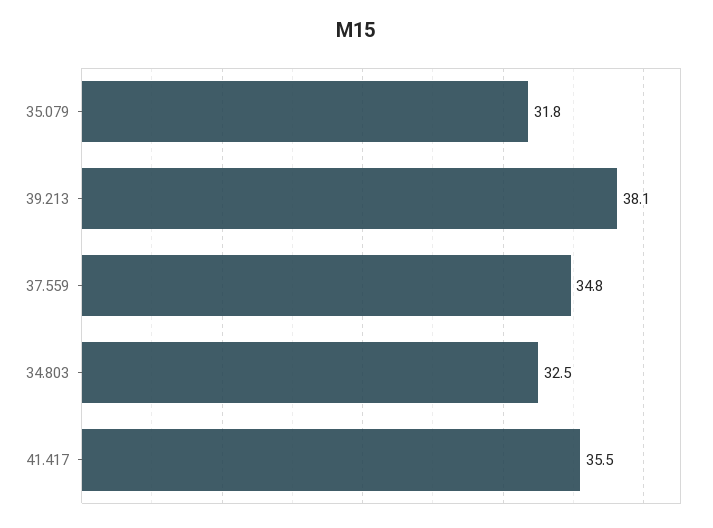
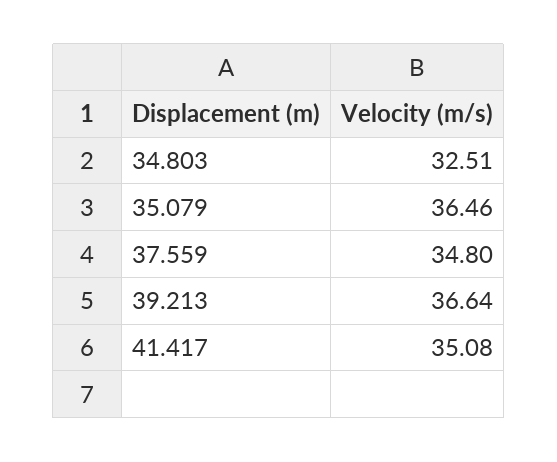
  {
-   "35.079": 31.8,
+   "35.079": 36.46,
-   "39.213": 38.1,
+   "39.213": 36.64,
    "37.559": 34.8,
    "34.803": 32.51,
-   "41.417": 35.5
+   "41.417": 35.08
  }

